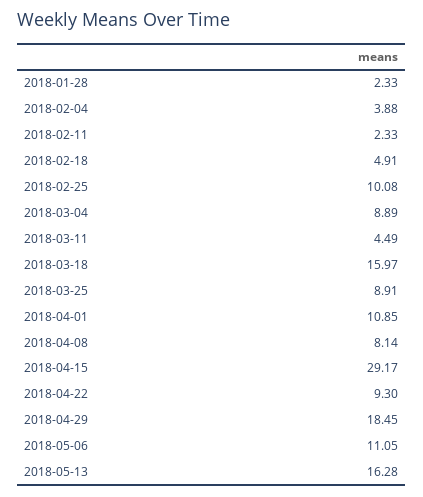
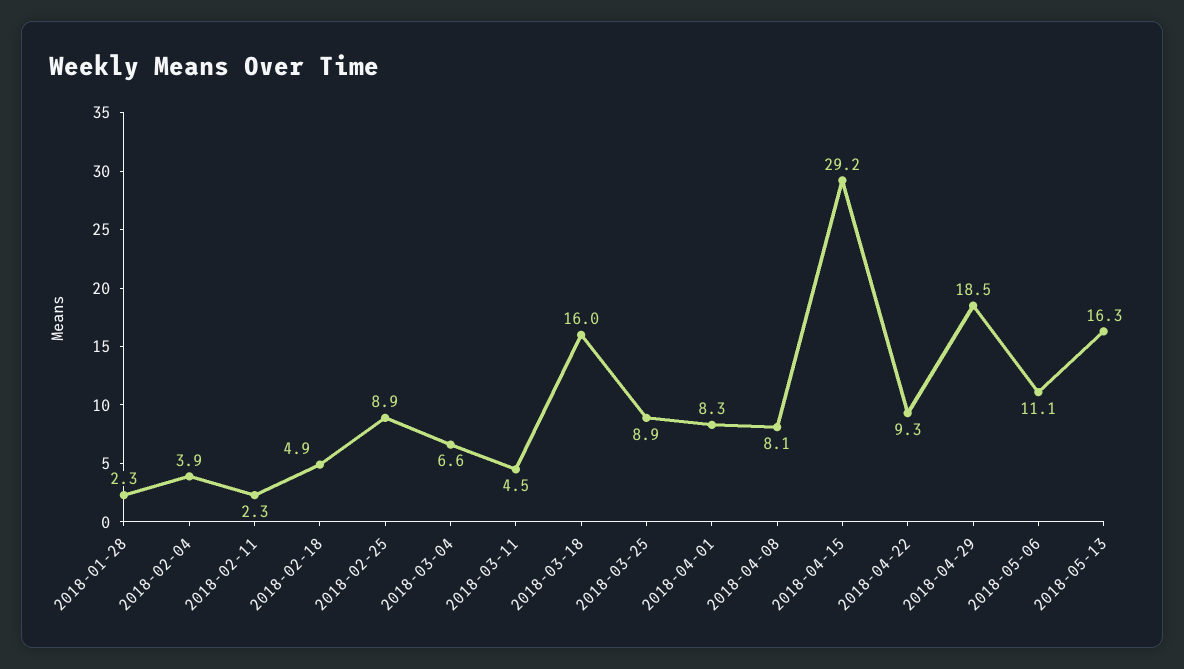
  {
    "2018-01-28": 2.33,
    "2018-02-04": 3.88,
    "2018-02-11": 2.33,
    "2018-02-18": 4.91,
-   "2018-02-25": 10.08,
+   "2018-02-25": 8.9,
-   "2018-03-04": 8.89,
+   "2018-03-04": 6.6,
    "2018-03-11": 4.49,
    "2018-03-18": 15.97,
    "2018-03-25": 8.91,
-   "2018-04-01": 10.85,
+   "2018-04-01": 8.3,
    "2018-04-08": 8.14,
    "2018-04-15": 29.17,
    "2018-04-22": 9.3,
    "2018-04-29": 18.45,
    "2018-05-06": 11.05,
    "2018-05-13": 16.28
  }

